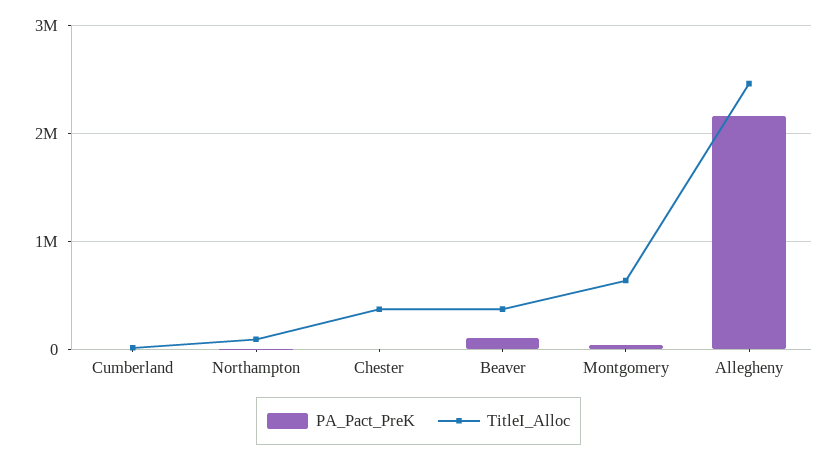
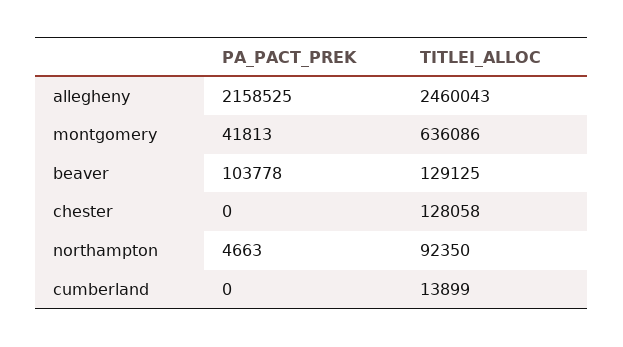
  {
    "PA_Pact_PreK": {
      "Cumberland": 0,
      "Northampton": 4663,
      "Chester": 0,
      "Beaver": 103778,
      "Montgomery": 41813,
      "Allegheny": 2158525
    },
    "TitleI_Alloc": {
      "Cumberland": 13899,
      "Northampton": 92350,
-     "Chester": 400000,
+     "Chester": 128058,
-     "Beaver": 400000,
+     "Beaver": 129125,
      "Montgomery": 636086,
      "Allegheny": 2460043
    }
  }

